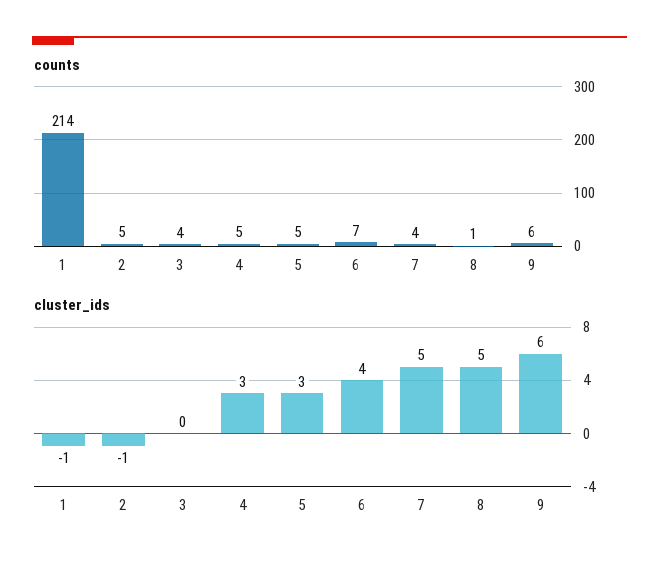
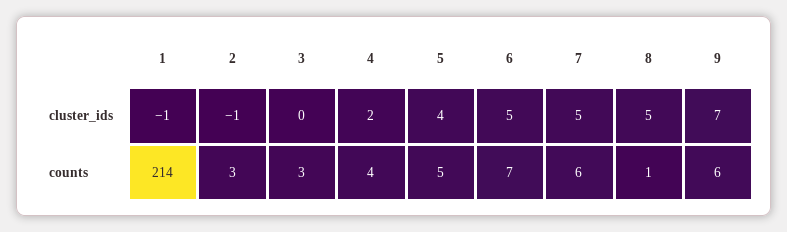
  {
    "counts": {
      "1": 214,
-     "2": 5,
+     "2": 3,
-     "3": 4,
+     "3": 3,
-     "4": 5,
+     "4": 4,
      "5": 5,
      "6": 7,
-     "7": 4,
+     "7": 6,
      "8": 1,
      "9": 6
    },
    "cluster_ids": {
      "1": -1,
      "2": -1,
      "3": 0,
-     "4": 3,
+     "4": 2,
-     "5": 3,
+     "5": 4,
-     "6": 4,
+     "6": 5,
      "7": 5,
      "8": 5,
-     "9": 6
+     "9": 7
    }
  }

